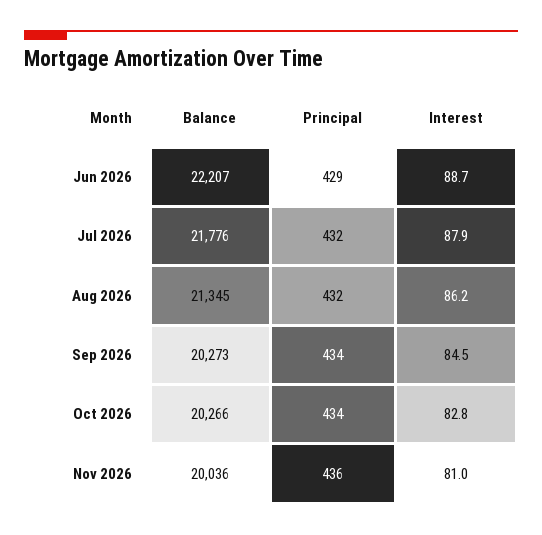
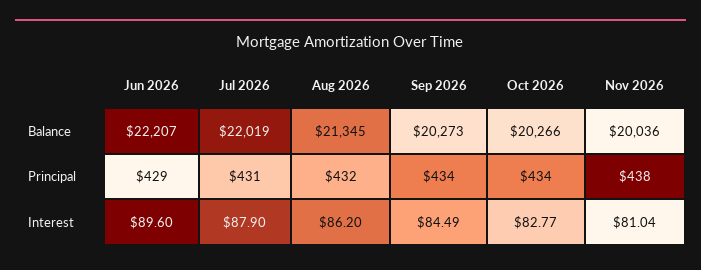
  {
    "Balance": {
      "Jun 2026": 22207,
-     "Jul 2026": 21776,
+     "Jul 2026": 22019,
      "Aug 2026": 21345,
      "Sep 2026": 20273,
      "Oct 2026": 20266,
      "Nov 2026": 20036
    },
    "Principal": {
      "Jun 2026": 429,
-     "Jul 2026": 432,
+     "Jul 2026": 431,
      "Aug 2026": 432,
      "Sep 2026": 434,
      "Oct 2026": 434,
-     "Nov 2026": 436
+     "Nov 2026": 438
    },
    "Interest": {
-     "Jun 2026": 88.7,
+     "Jun 2026": 89.6,
      "Jul 2026": 87.9,
      "Aug 2026": 86.2,
      "Sep 2026": 84.49,
      "Oct 2026": 82.77,
      "Nov 2026": 81.04
    }
  }

